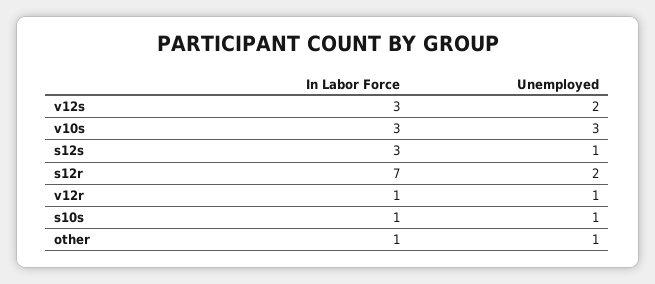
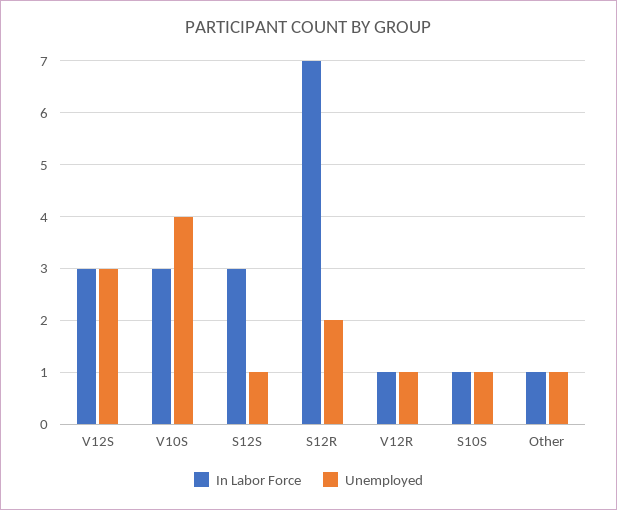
  {
    "In Labor Force": {
      "v12s": 3,
      "v10s": 3,
      "s12s": 3,
      "s12r": 7,
      "v12r": 1,
      "s10s": 1,
      "other": 1
    },
    "Unemployed": {
-     "v12s": 2,
+     "v12s": 3,
-     "v10s": 3,
+     "v10s": 4,
      "s12s": 1,
      "s12r": 2,
      "v12r": 1,
      "s10s": 1,
      "other": 1
    }
  }

